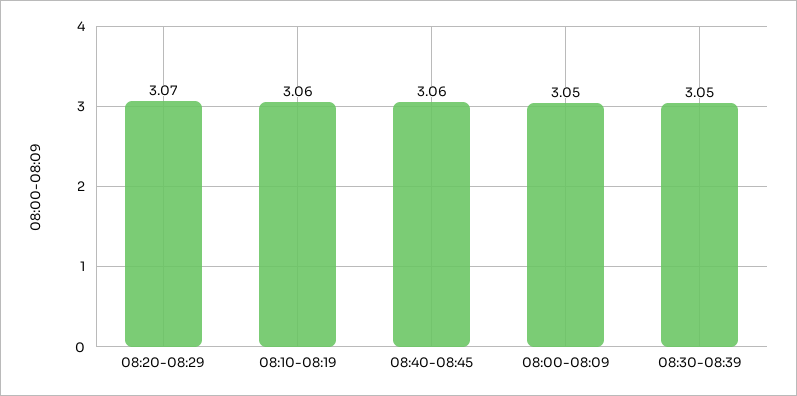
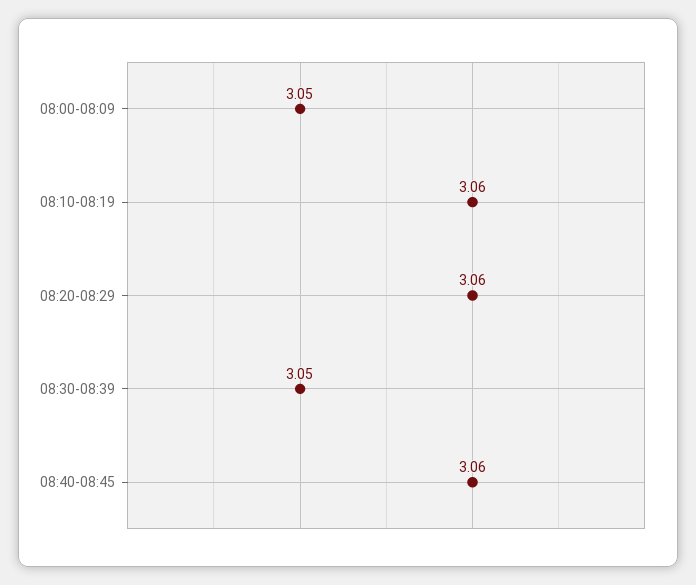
  {
-   "08:20-08:29": 3.07,
+   "08:20-08:29": 3.06,
    "08:10-08:19": 3.06,
    "08:40-08:45": 3.06,
    "08:00-08:09": 3.05,
    "08:30-08:39": 3.05
  }

